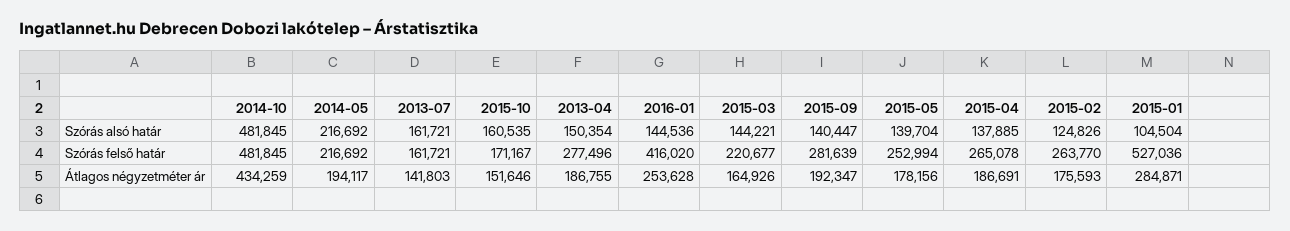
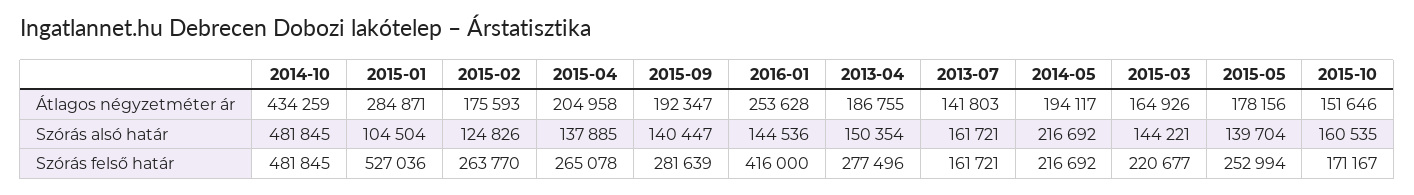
  {
    "2014-10": {
      "Szórás alsó határ": 481845,
      "Szórás felső határ": 481845,
      "Átlagos négyzetméter ár": 434259
    },
    "2014-05": {
      "Szórás alsó határ": 216692,
      "Szórás felső határ": 216692,
      "Átlagos négyzetméter ár": 194117
    },
    "2013-07": {
      "Szórás alsó határ": 161721,
      "Szórás felső határ": 161721,
      "Átlagos négyzetméter ár": 141803
    },
    "2015-10": {
      "Szórás alsó határ": 160535,
      "Szórás felső határ": 171167,
      "Átlagos négyzetméter ár": 151646
    },
    "2013-04": {
      "Szórás alsó határ": 150354,
      "Szórás felső határ": 277496,
      "Átlagos négyzetméter ár": 186755
    },
    "2016-01": {
      "Szórás alsó határ": 144536,
-     "Szórás felső határ": 416020,
+     "Szórás felső határ": 416000,
      "Átlagos négyzetméter ár": 253628
    },
    "2015-03": {
      "Szórás alsó határ": 144221,
      "Szórás felső határ": 220677,
      "Átlagos négyzetméter ár": 164926
    },
    "2015-09": {
      "Szórás alsó határ": 140447,
      "Szórás felső határ": 281639,
      "Átlagos négyzetméter ár": 192347
    },
    "2015-05": {
      "Szórás alsó határ": 139704,
      "Szórás felső határ": 252994,
      "Átlagos négyzetméter ár": 178156
    },
    "2015-04": {
      "Szórás alsó határ": 137885,
      "Szórás felső határ": 265078,
-     "Átlagos négyzetméter ár": 186691
+     "Átlagos négyzetméter ár": 204958
    },
    "2015-02": {
      "Szórás alsó határ": 124826,
      "Szórás felső határ": 263770,
      "Átlagos négyzetméter ár": 175593
    },
    "2015-01": {
      "Szórás alsó határ": 104504,
      "Szórás felső határ": 527036,
      "Átlagos négyzetméter ár": 284871
    }
  }

